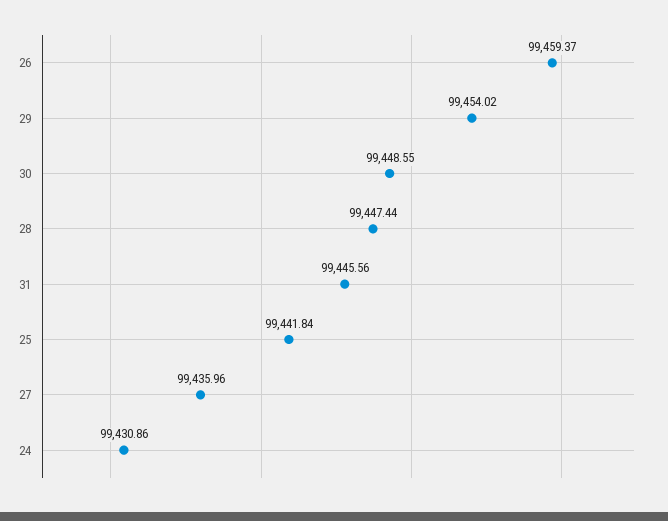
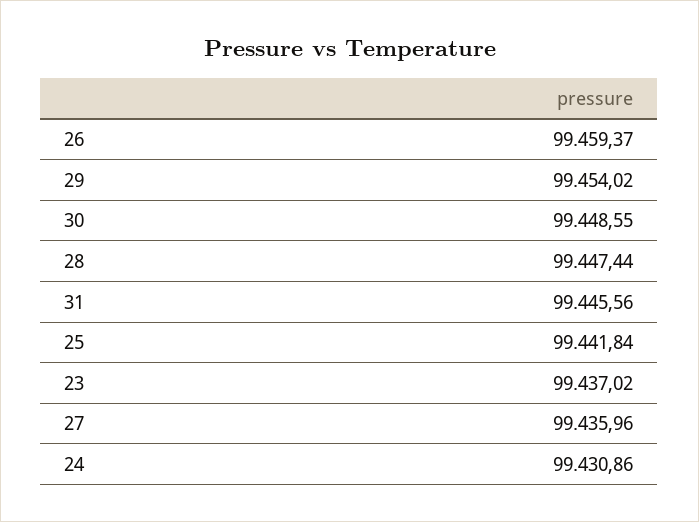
  {
    "26": 99459.37,
    "29": 99454.02,
    "30": 99448.55,
    "28": 99447.44,
    "31": 99445.56,
    "25": 99441.84,
    "27": 99435.96,
-   "24": 99430.86
+   "24": 99430.86,
+   "23": 99437.02
  }

